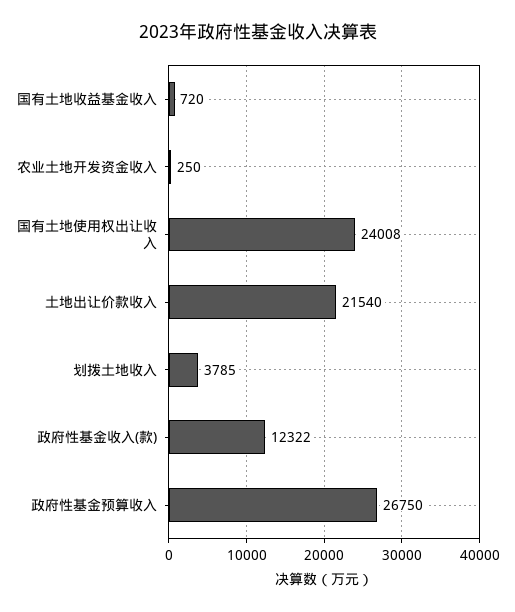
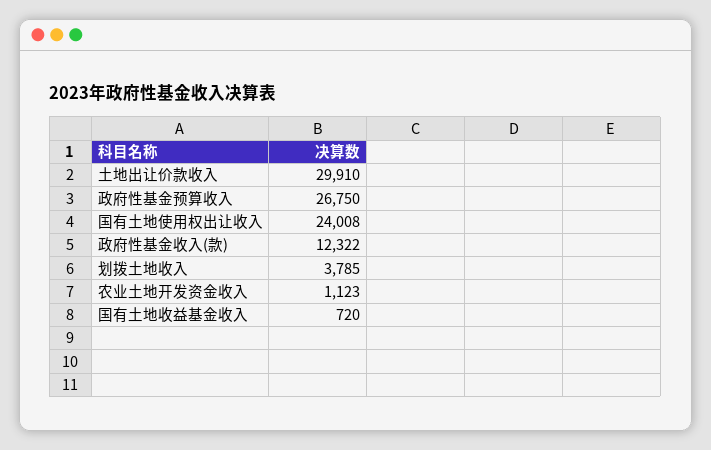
  {
    "国有土地收益基金收入": 720,
-   "农业土地开发资金收入": 250,
+   "农业土地开发资金收入": 1123,
    "国有土地使用权出让收入": 24008,
-   "土地出让价款收入": 21540,
+   "土地出让价款收入": 29910,
    "划拨土地收入": 3785,
    "政府性基金收入(款)": 12322,
    "政府性基金预算收入": 26750
  }

